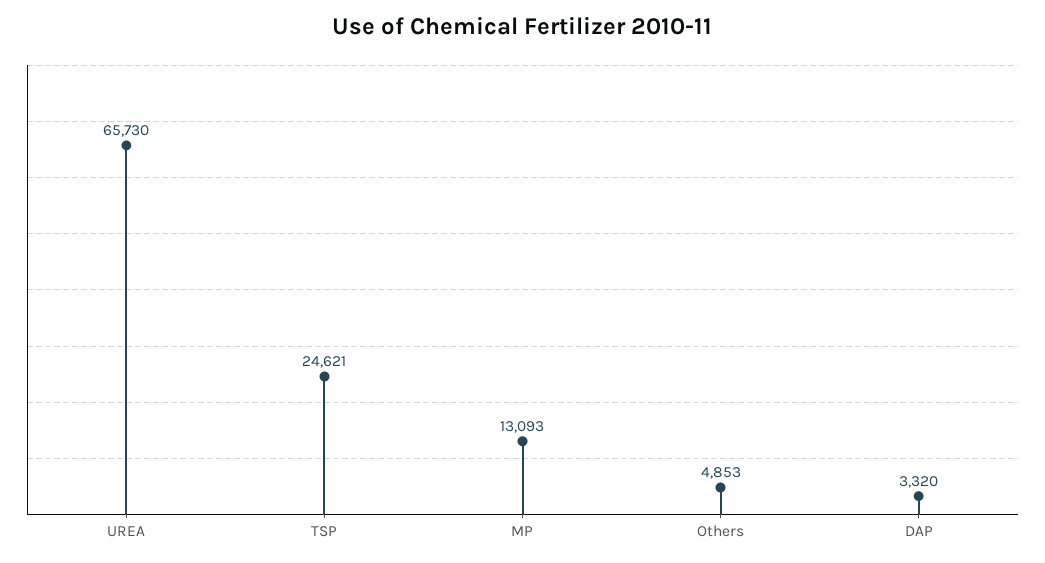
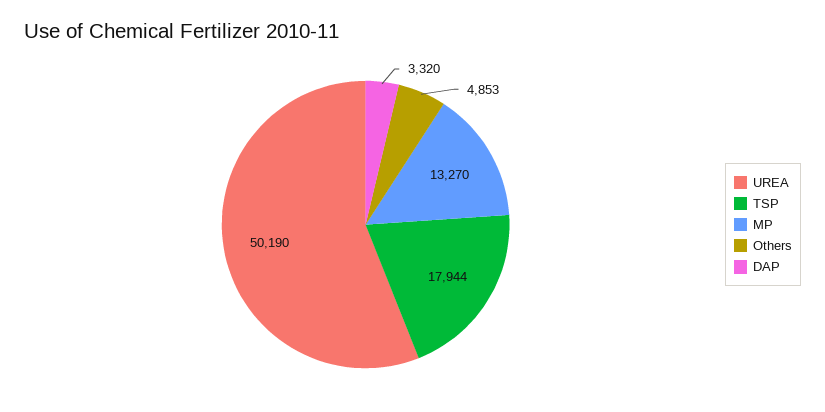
  {
-   "UREA": 65730,
+   "UREA": 50190,
-   "TSP": 24621,
+   "TSP": 17944,
-   "MP": 13093,
+   "MP": 13270,
    "Others": 4853,
    "DAP": 3320
  }

